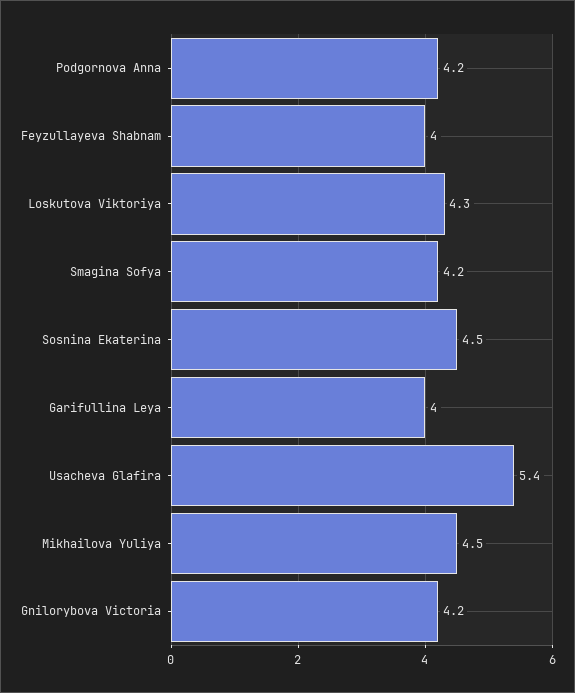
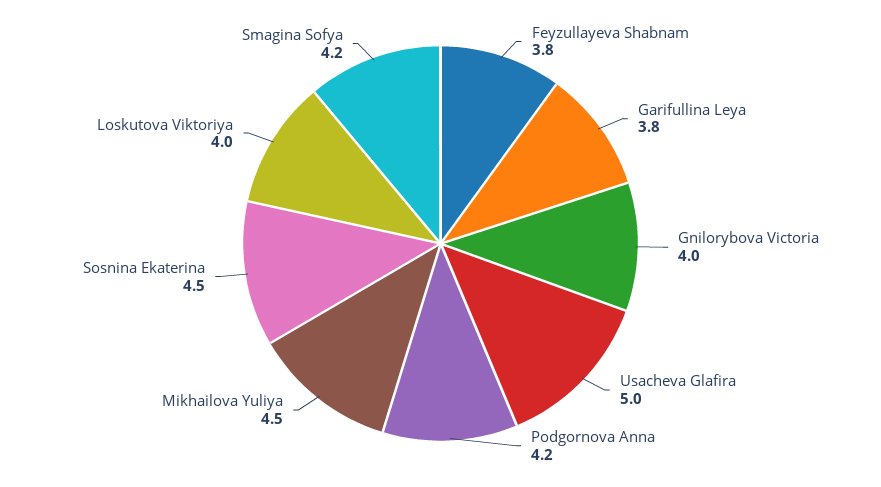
  {
    "Podgornova Anna": 4.2,
-   "Feyzullayeva Shabnam": 4,
+   "Feyzullayeva Shabnam": 3.8,
-   "Loskutova Viktoriya": 4.3,
+   "Loskutova Viktoriya": 4,
    "Smagina Sofya": 4.2,
    "Sosnina Ekaterina": 4.5,
-   "Garifullina Leya": 4,
+   "Garifullina Leya": 3.8,
-   "Usacheva Glafira": 5.4,
+   "Usacheva Glafira": 5,
    "Mikhailova Yuliya": 4.5,
-   "Gnilorybova Victoria": 4.2
+   "Gnilorybova Victoria": 4
  }

